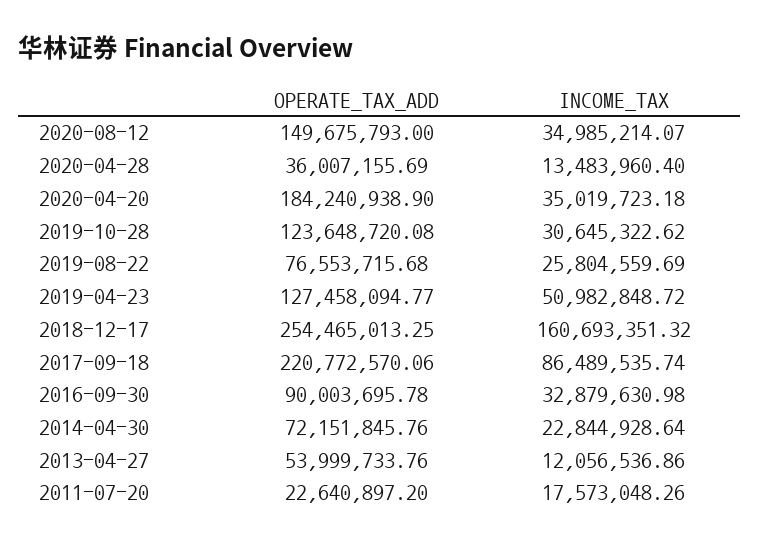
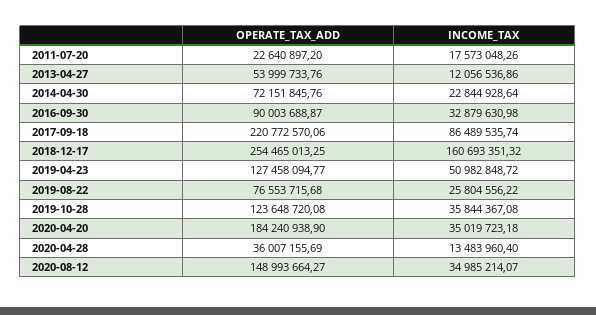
  {
    "OPERATE_TAX_ADD": {
-     "2020-08-12": 149675793,
+     "2020-08-12": 148993664.27,
      "2020-04-28": 36007155.69,
      "2020-04-20": 184240938.9,
      "2019-10-28": 123648720.08,
      "2019-08-22": 76553715.68,
      "2019-04-23": 127458094.77,
      "2018-12-17": 254465013.25,
      "2017-09-18": 220772570.06,
-     "2016-09-30": 90003695.78,
+     "2016-09-30": 90003688.87,
      "2014-04-30": 72151845.76,
      "2013-04-27": 53999733.76,
      "2011-07-20": 22640897.2
    },
    "INCOME_TAX": {
      "2020-08-12": 34985214.07,
      "2020-04-28": 13483960.4,
      "2020-04-20": 35019723.18,
-     "2019-10-28": 30645322.62,
+     "2019-10-28": 35844367.08,
-     "2019-08-22": 25804559.69,
+     "2019-08-22": 25804556.22,
      "2019-04-23": 50982848.72,
      "2018-12-17": 160693351.32,
      "2017-09-18": 86489535.74,
      "2016-09-30": 32879630.98,
      "2014-04-30": 22844928.64,
      "2013-04-27": 12056536.86,
      "2011-07-20": 17573048.26
    }
  }

